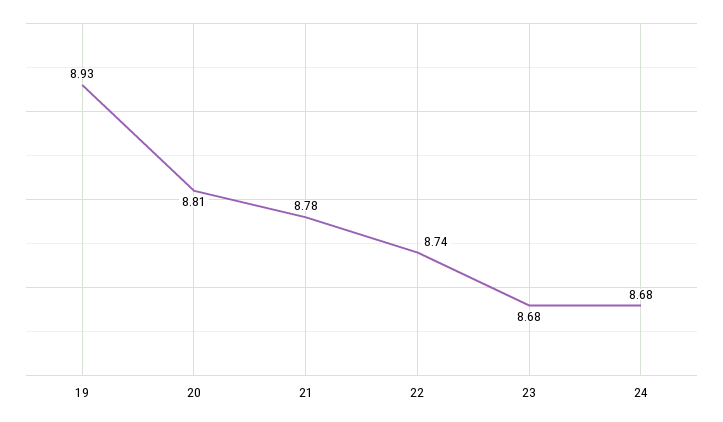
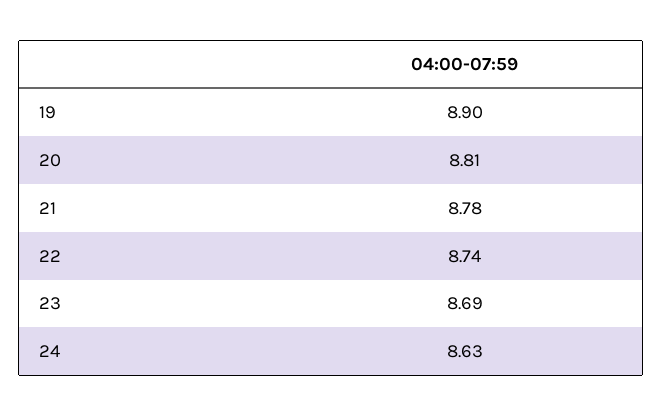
  {
-   "19": 8.93,
+   "19": 8.9,
    "20": 8.81,
    "21": 8.78,
    "22": 8.74,
-   "23": 8.68,
+   "23": 8.69,
-   "24": 8.68
+   "24": 8.63
  }

